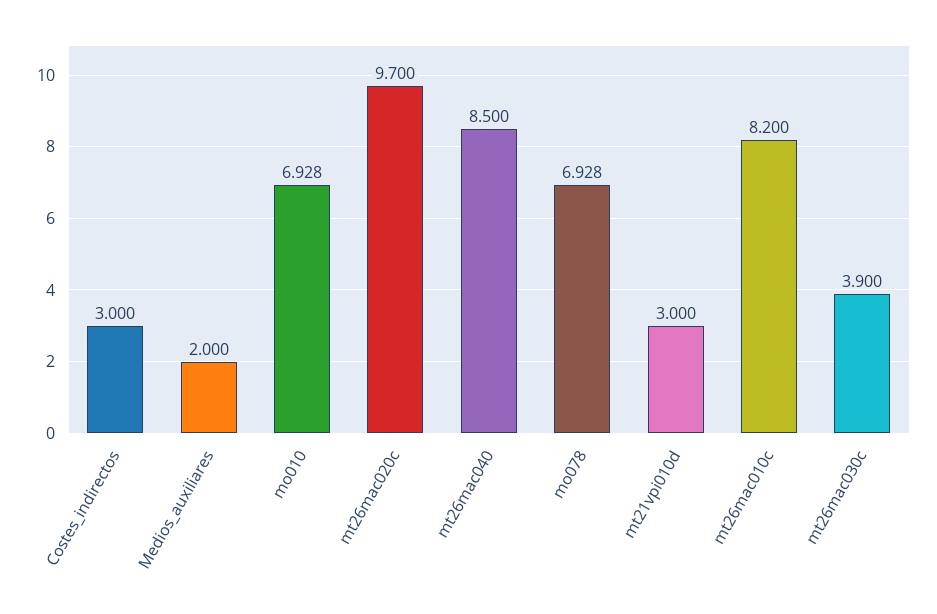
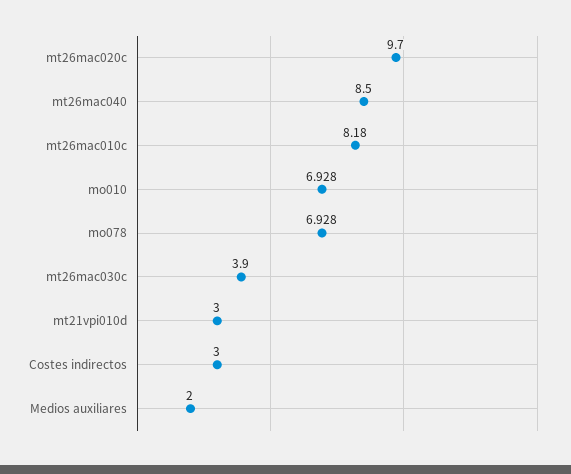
  {
    "Costes_indirectos": 3,
    "Medios_auxiliares": 2,
    "mo010": 6.928,
    "mt26mac020c": 9.7,
    "mt26mac040": 8.5,
    "mo078": 6.928,
    "mt21vpi010d": 3,
-   "mt26mac010c": 8.2,
+   "mt26mac010c": 8.18,
    "mt26mac030c": 3.9
  }

